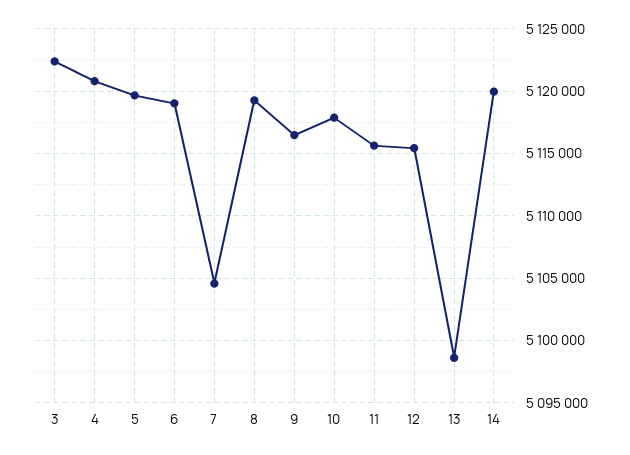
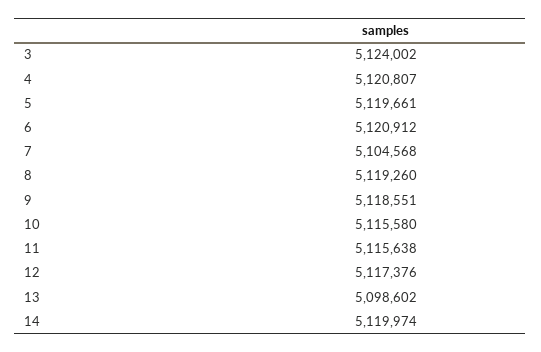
  {
-   "3": 5122500,
+   "3": 5124002,
    "4": 5120807,
    "5": 5119661,
-   "6": 5119000,
+   "6": 5120912,
    "7": 5104568,
    "8": 5119260,
-   "9": 5116500,
+   "9": 5118551,
-   "10": 5118000,
+   "10": 5115580,
    "11": 5115638,
-   "12": 5115500,
+   "12": 5117376,
    "13": 5098602,
    "14": 5119974
  }

